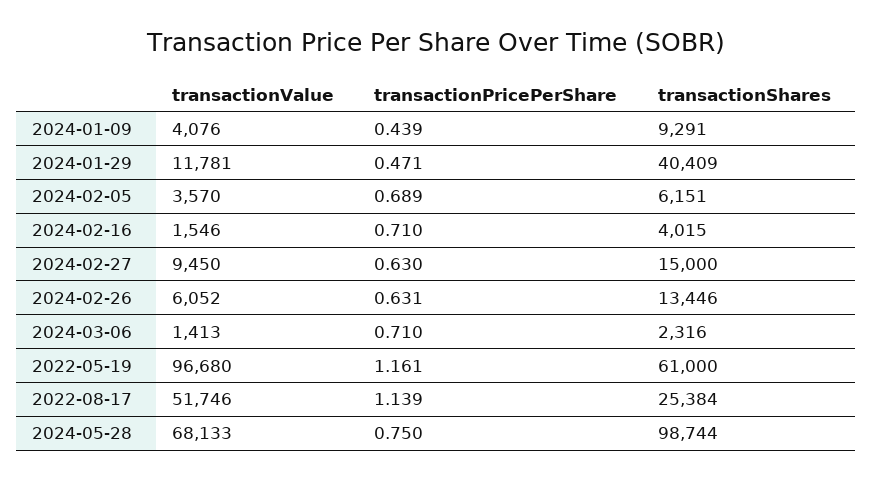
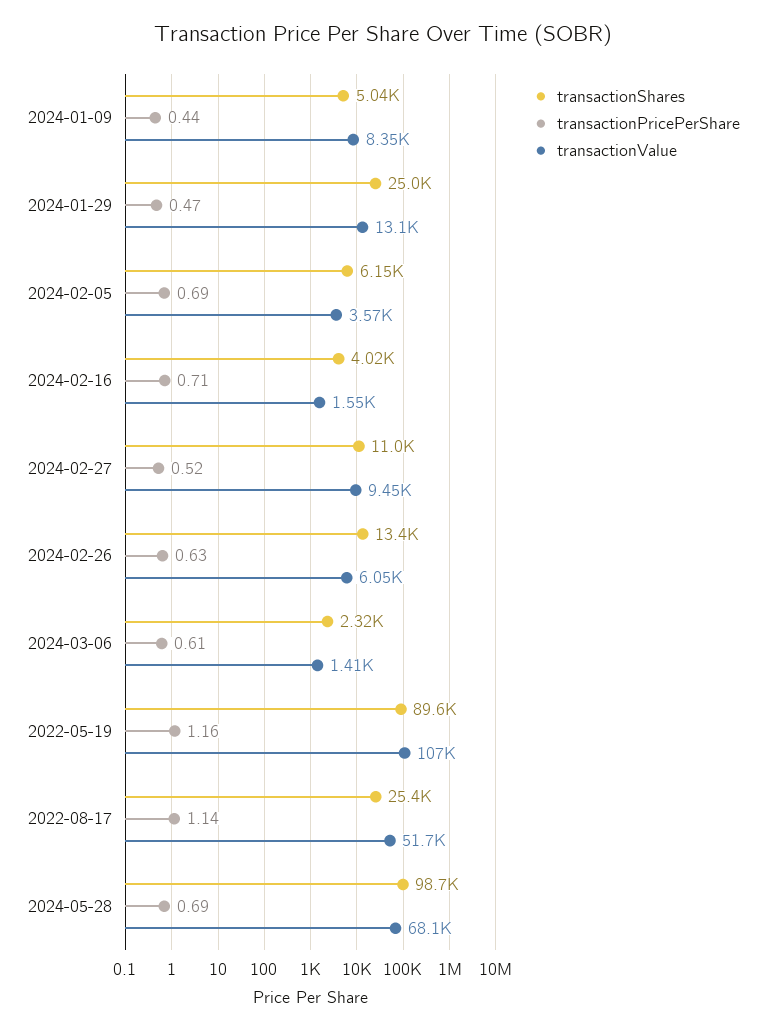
  {
    "transactionValue": {
-     "2024-01-09": 4076,
+     "2024-01-09": 8350,
-     "2024-01-29": 11781,
+     "2024-01-29": 13100,
      "2024-02-05": 3570,
      "2024-02-16": 1546,
      "2024-02-27": 9450,
      "2024-02-26": 6052,
      "2024-03-06": 1413,
-     "2022-05-19": 96680,
+     "2022-05-19": 107000,
      "2022-08-17": 51746,
      "2024-05-28": 68133
    },
    "transactionPricePerShare": {
      "2024-01-09": 0.439,
      "2024-01-29": 0.471,
      "2024-02-05": 0.689,
      "2024-02-16": 0.71,
-     "2024-02-27": 0.63,
+     "2024-02-27": 0.52,
      "2024-02-26": 0.631,
-     "2024-03-06": 0.71,
+     "2024-03-06": 0.61,
      "2022-05-19": 1.161,
      "2022-08-17": 1.139,
-     "2024-05-28": 0.75
+     "2024-05-28": 0.69
    },
    "transactionShares": {
-     "2024-01-09": 9291,
+     "2024-01-09": 5040,
-     "2024-01-29": 40409,
+     "2024-01-29": 25000,
      "2024-02-05": 6151,
      "2024-02-16": 4015,
-     "2024-02-27": 15000,
+     "2024-02-27": 11000,
      "2024-02-26": 13446,
      "2024-03-06": 2316,
-     "2022-05-19": 61000,
+     "2022-05-19": 89600,
      "2022-08-17": 25384,
      "2024-05-28": 98744
    }
  }

